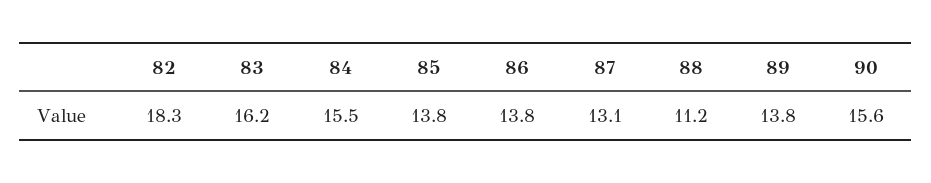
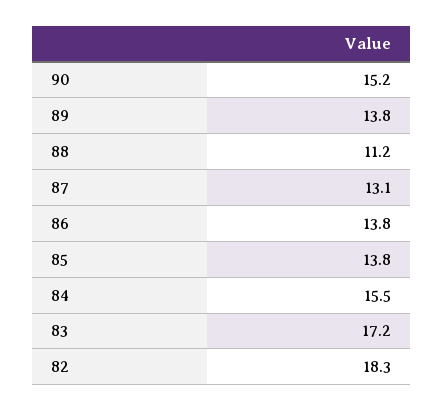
  {
    "82": 18.3,
-   "83": 16.2,
+   "83": 17.2,
    "84": 15.5,
    "85": 13.8,
    "86": 13.8,
    "87": 13.1,
    "88": 11.2,
    "89": 13.8,
-   "90": 15.6
+   "90": 15.2
  }

